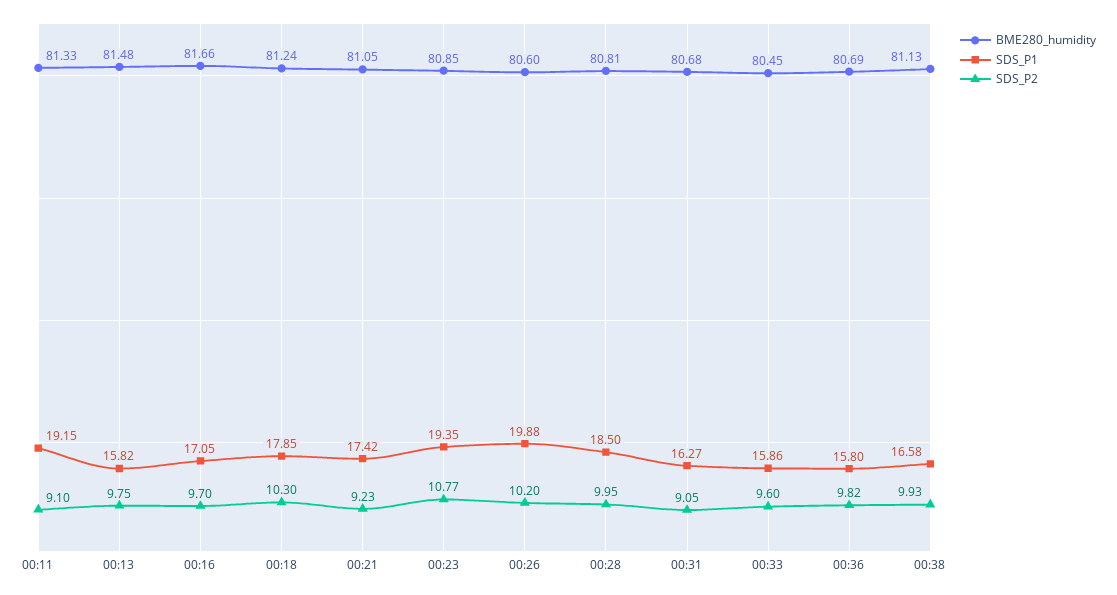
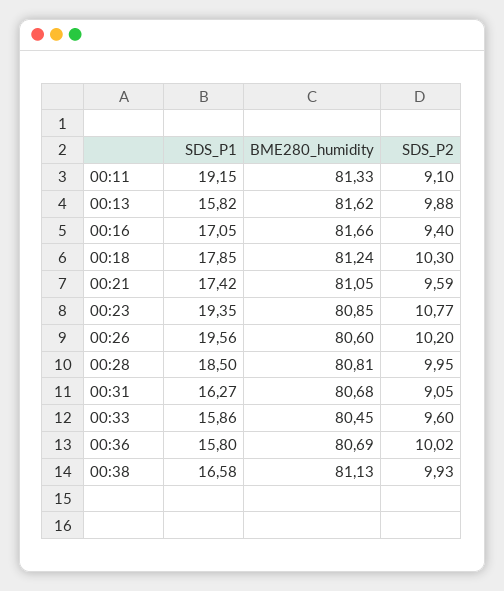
  {
    "BME280_humidity": {
      "00:11": 81.33,
-     "00:13": 81.48,
+     "00:13": 81.62,
      "00:16": 81.66,
      "00:18": 81.24,
      "00:21": 81.05,
      "00:23": 80.85,
      "00:26": 80.6,
      "00:28": 80.81,
      "00:31": 80.68,
      "00:33": 80.45,
      "00:36": 80.69,
      "00:38": 81.13
    },
    "SDS_P1": {
      "00:11": 19.15,
      "00:13": 15.82,
      "00:16": 17.05,
      "00:18": 17.85,
      "00:21": 17.42,
      "00:23": 19.35,
-     "00:26": 19.88,
+     "00:26": 19.56,
      "00:28": 18.5,
      "00:31": 16.27,
      "00:33": 15.86,
      "00:36": 15.8,
      "00:38": 16.58
    },
    "SDS_P2": {
      "00:11": 9.1,
-     "00:13": 9.75,
+     "00:13": 9.88,
-     "00:16": 9.7,
+     "00:16": 9.4,
      "00:18": 10.3,
-     "00:21": 9.23,
+     "00:21": 9.59,
      "00:23": 10.77,
      "00:26": 10.2,
      "00:28": 9.95,
      "00:31": 9.05,
      "00:33": 9.6,
-     "00:36": 9.82,
+     "00:36": 10.02,
      "00:38": 9.93
    }
  }

